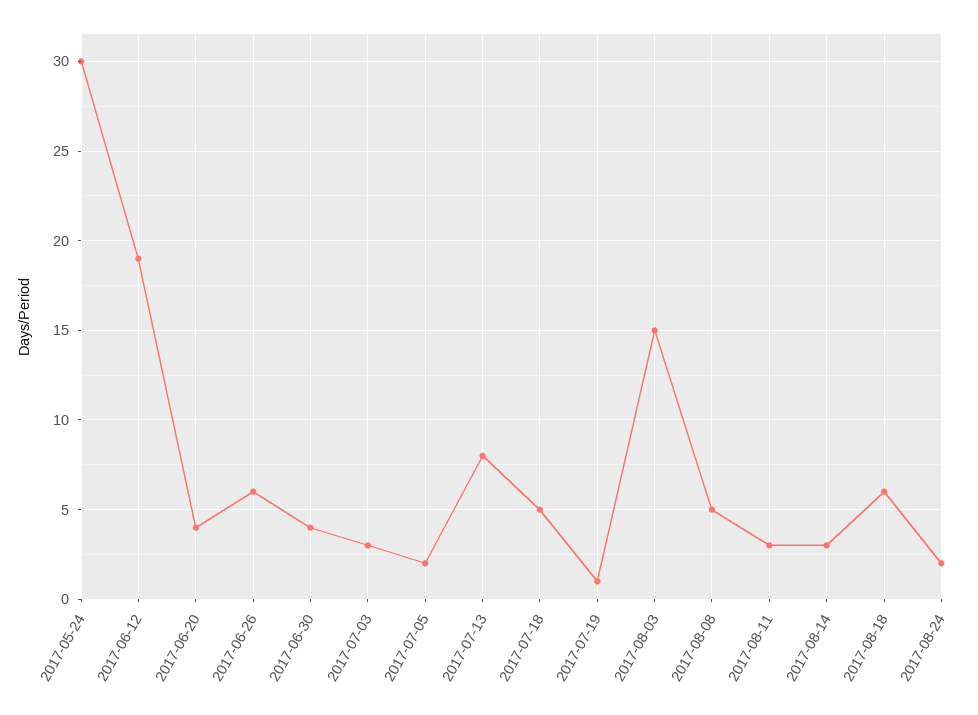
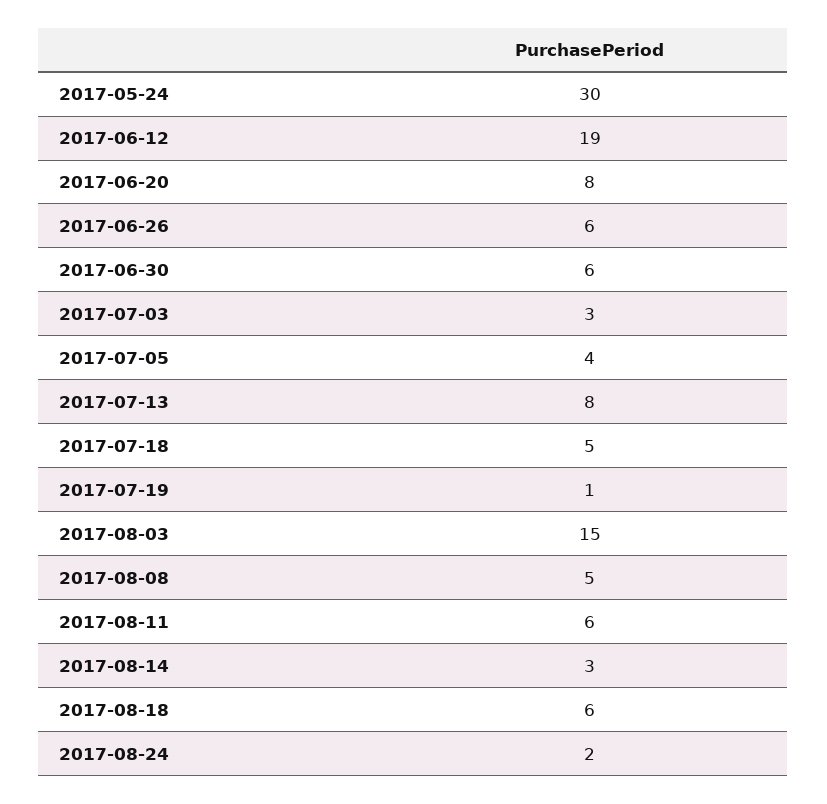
  {
    "2017-05-24": 30,
    "2017-06-12": 19,
-   "2017-06-20": 4,
+   "2017-06-20": 8,
    "2017-06-26": 6,
-   "2017-06-30": 4,
+   "2017-06-30": 6,
    "2017-07-03": 3,
-   "2017-07-05": 2,
+   "2017-07-05": 4,
    "2017-07-13": 8,
    "2017-07-18": 5,
    "2017-07-19": 1,
    "2017-08-03": 15,
    "2017-08-08": 5,
-   "2017-08-11": 3,
+   "2017-08-11": 6,
    "2017-08-14": 3,
    "2017-08-18": 6,
    "2017-08-24": 2
  }

